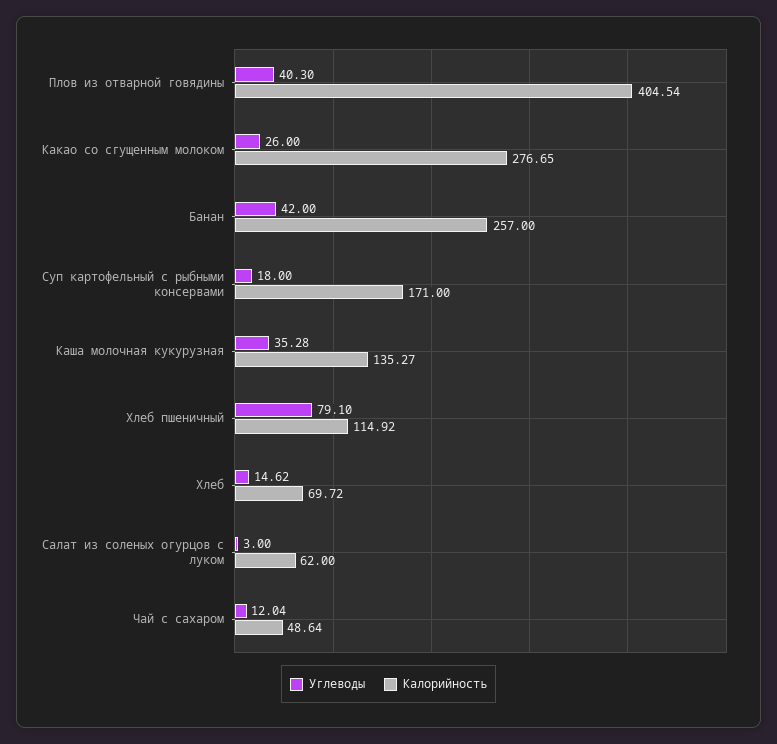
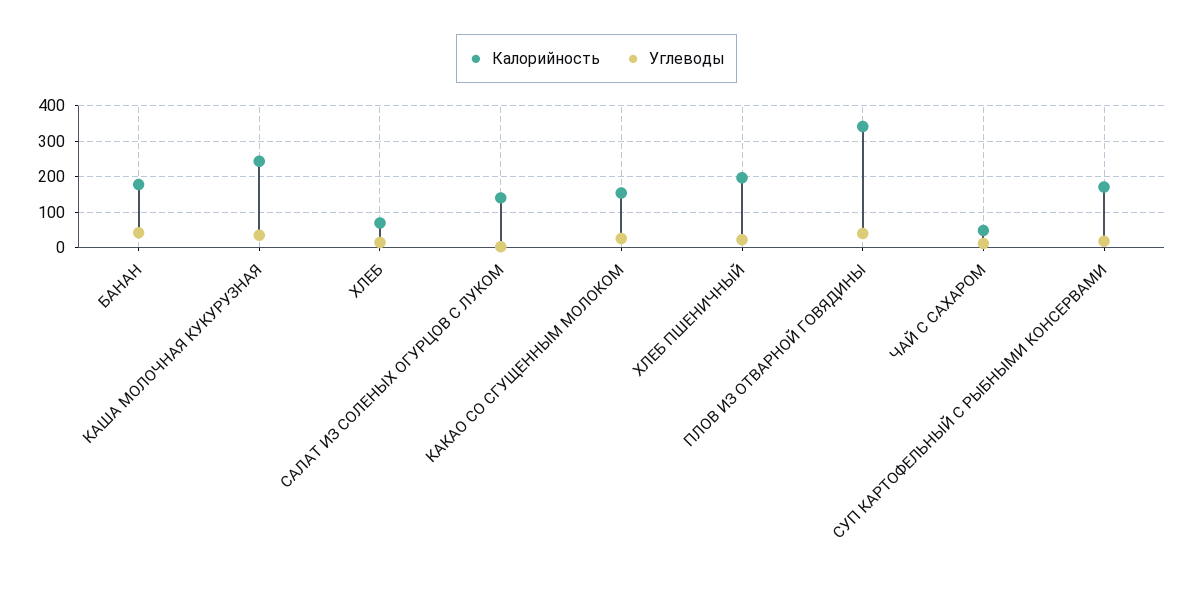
  {
    "Углеводы": {
      "Плов из отварной говядины": 40.3,
      "Какао со сгущенным молоком": 26,
      "Банан": 42,
      "Суп картофельный с рыбными консервами": 18,
      "Каша молочная кукурузная": 35.28,
-     "Хлеб пшеничный": 79.1,
+     "Хлеб пшеничный": 20,
      "Хлеб": 14.62,
      "Салат из соленых огурцов с луком": 3,
      "Чай с сахаром": 12.04
    },
    "Калорийность": {
-     "Плов из отварной говядины": 404.54,
+     "Плов из отварной говядины": 340,
-     "Какао со сгущенным молоком": 276.65,
+     "Какао со сгущенным молоком": 160,
-     "Банан": 257,
+     "Банан": 180,
      "Суп картофельный с рыбными консервами": 171,
-     "Каша молочная кукурузная": 135.27,
+     "Каша молочная кукурузная": 240,
-     "Хлеб пшеничный": 114.92,
+     "Хлеб пшеничный": 200,
      "Хлеб": 69.72,
-     "Салат из соленых огурцов с луком": 62,
+     "Салат из соленых огурцов с луком": 140,
      "Чай с сахаром": 48.64
    }
  }

